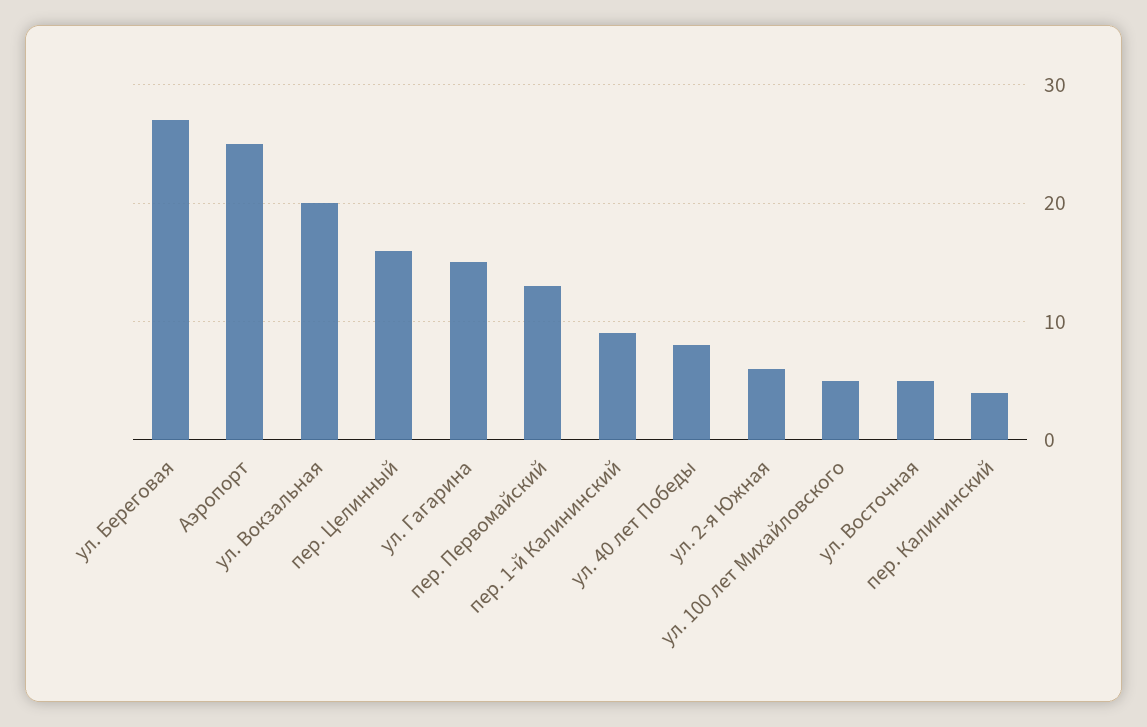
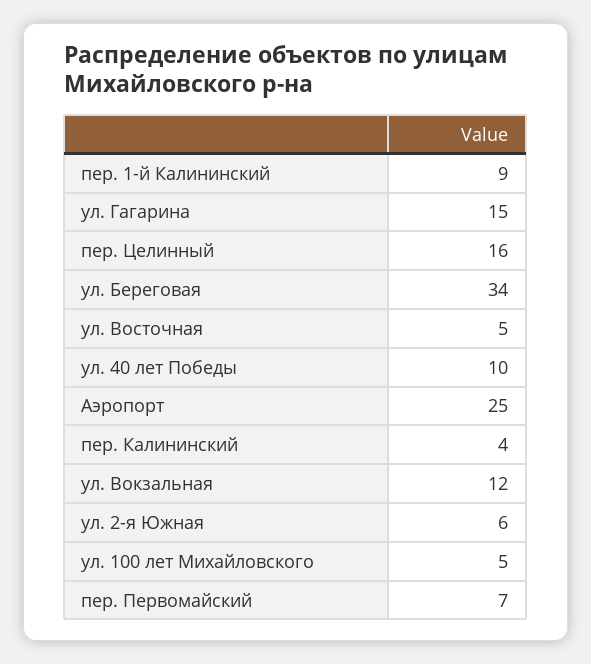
  {
-   "ул. Береговая": 27,
+   "ул. Береговая": 34,
    "Аэропорт": 25,
-   "ул. Вокзальная": 20,
+   "ул. Вокзальная": 12,
    "пер. Целинный": 16,
    "ул. Гагарина": 15,
-   "пер. Первомайский": 13,
+   "пер. Первомайский": 7,
    "пер. 1-й Калининский": 9,
-   "ул. 40 лет Победы": 8,
+   "ул. 40 лет Победы": 10,
    "ул. 2-я Южная": 6,
    "ул. 100 лет Михайловского": 5,
    "ул. Восточная": 5,
    "пер. Калининский": 4
  }

